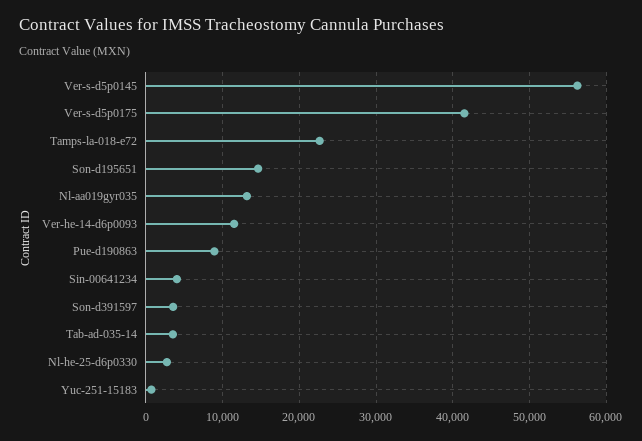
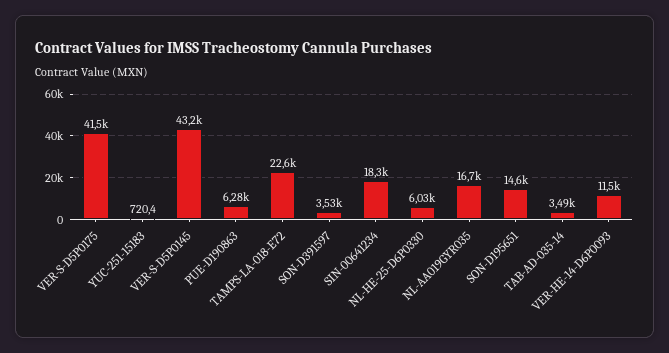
  {
-   "Ver-s-d5p0145": 56000,
+   "Ver-s-d5p0145": 43200,
    "Ver-s-d5p0175": 41500,
    "Tamps-la-018-e72": 22600,
    "Son-d195651": 14600,
-   "Nl-aa019gyr035": 13000,
+   "Nl-aa019gyr035": 16700,
    "Ver-he-14-d6p0093": 11500,
-   "Pue-d190863": 9000,
+   "Pue-d190863": 6280,
-   "Sin-00641234": 4000,
+   "Sin-00641234": 18300,
    "Son-d391597": 3530,
    "Tab-ad-035-14": 3490,
-   "Nl-he-25-d6p0330": 3000,
+   "Nl-he-25-d6p0330": 6030,
    "Yuc-251-15183": 720.4
  }

